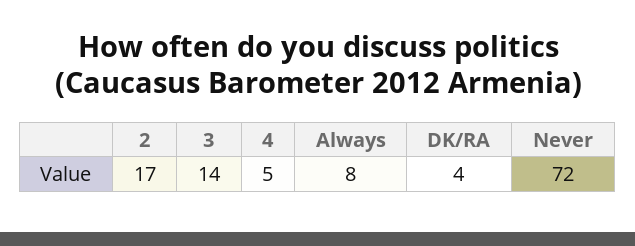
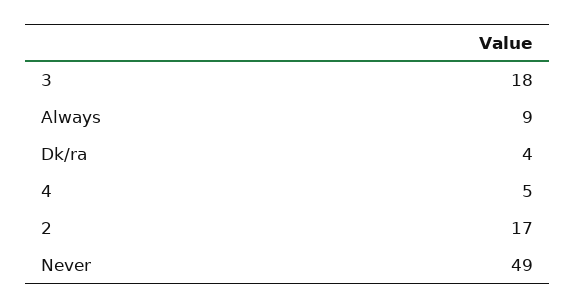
  {
    "2": 17,
-   "3": 14,
+   "3": 18,
    "4": 5,
-   "Always": 8,
+   "Always": 9,
    "DK/RA": 4,
-   "Never": 72
+   "Never": 49
  }

